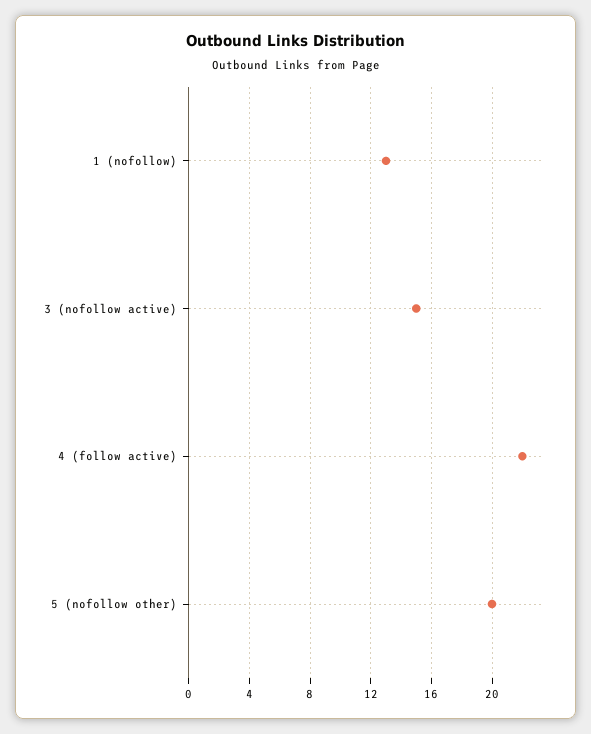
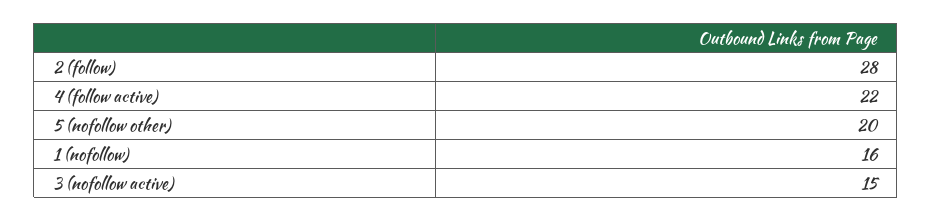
  {
-   "1 (nofollow)": 13,
+   "1 (nofollow)": 16,
    "3 (nofollow active)": 15,
    "4 (follow active)": 22,
-   "5 (nofollow other)": 20
+   "5 (nofollow other)": 20,
+   "2 (follow)": 28
  }

